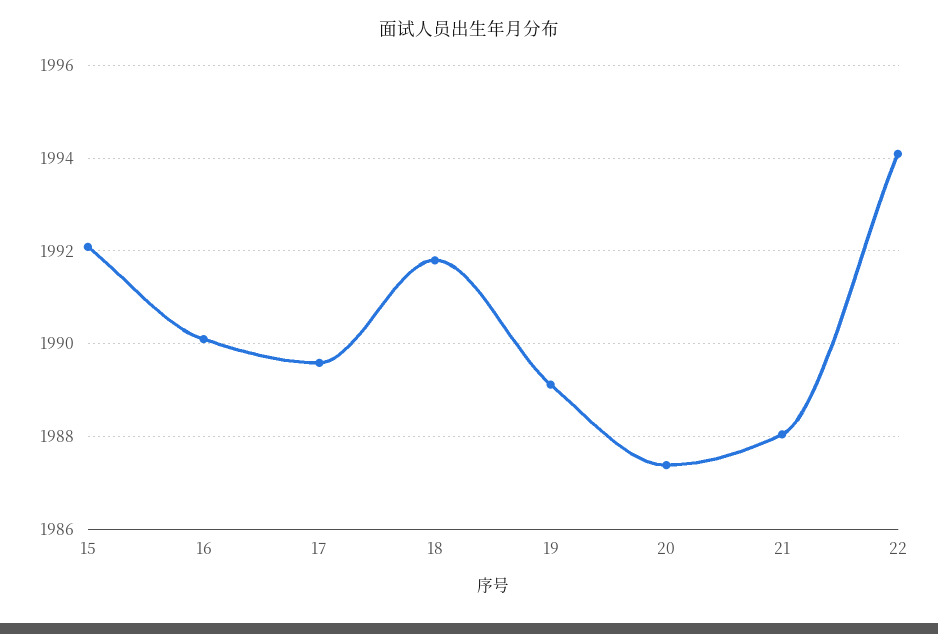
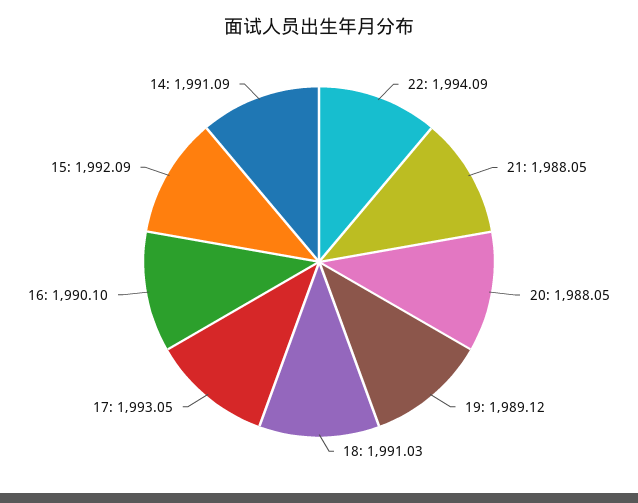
  {
    "15": 1992.09,
    "16": 1990.1,
-   "17": 1989.6,
+   "17": 1993.05,
-   "18": 1991.8,
+   "18": 1991.03,
    "19": 1989.12,
-   "20": 1987.4,
+   "20": 1988.05,
    "21": 1988.05,
-   "22": 1994.09
+   "22": 1994.09,
+   "14": 1991.09
  }

